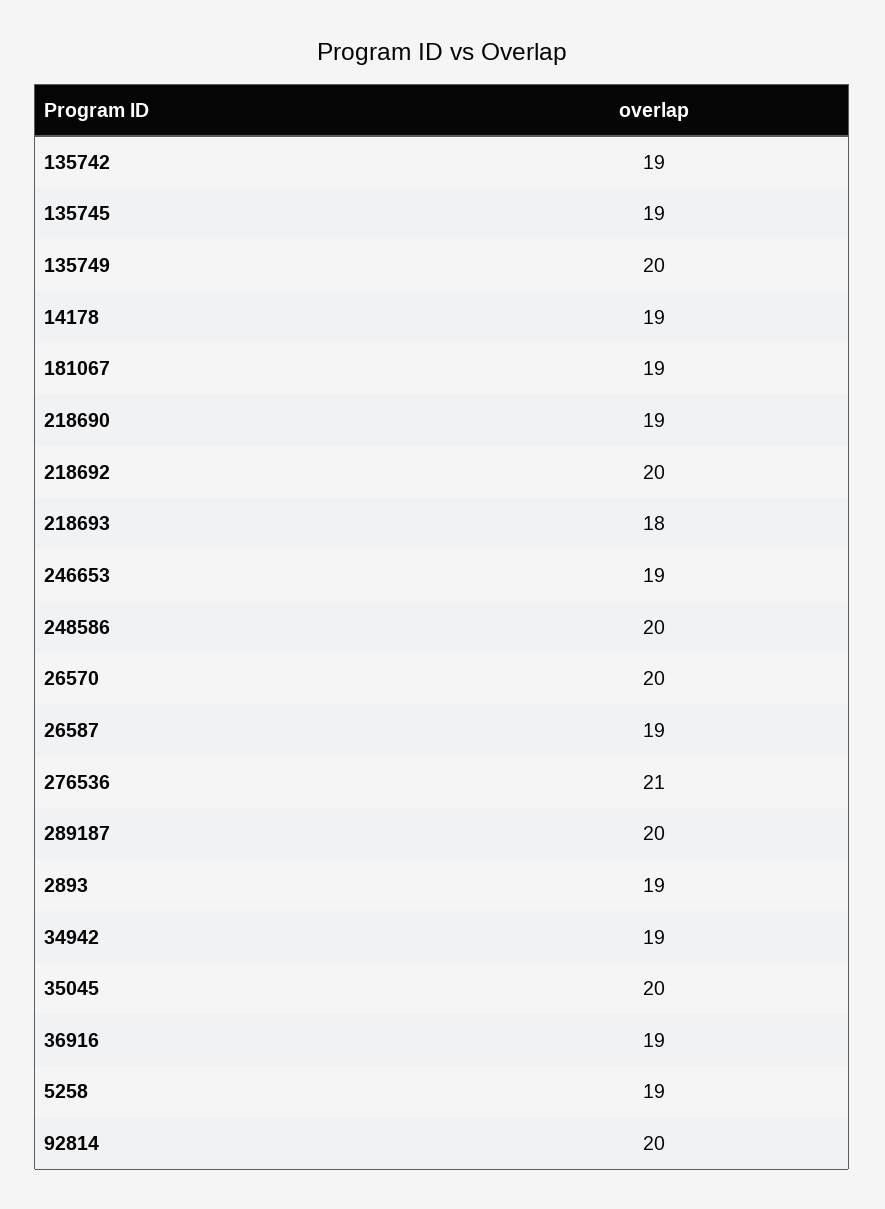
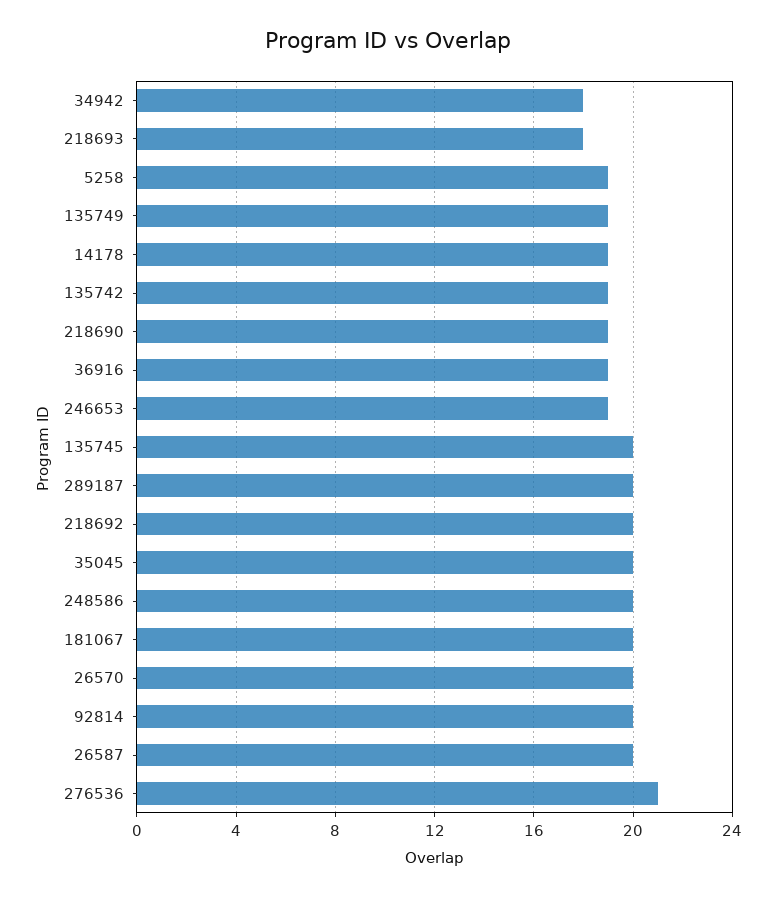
  {
    "135742": 19,
-   "135745": 19,
+   "135745": 20,
-   "135749": 20,
+   "135749": 19,
    "14178": 19,
-   "181067": 19,
+   "181067": 20,
    "218690": 19,
    "218692": 20,
    "218693": 18,
    "246653": 19,
    "248586": 20,
    "26570": 20,
-   "26587": 19,
+   "26587": 20,
    "276536": 21,
    "289187": 20,
-   "2893": 19,
-   "34942": 19,
+   "34942": 18,
    "35045": 20,
    "36916": 19,
    "5258": 19,
    "92814": 20
  }

